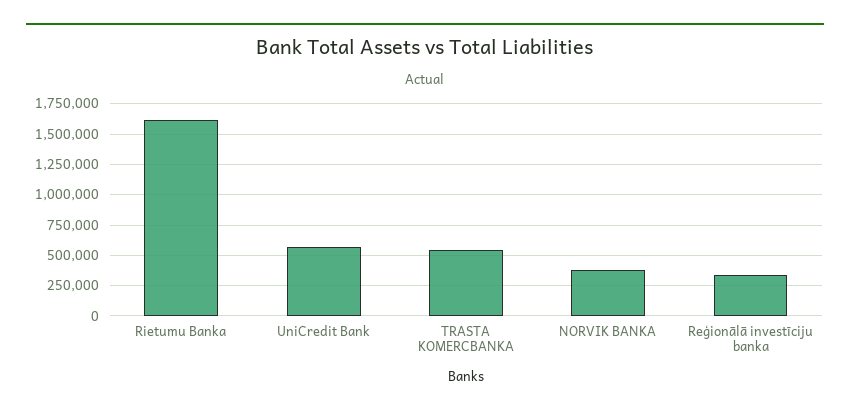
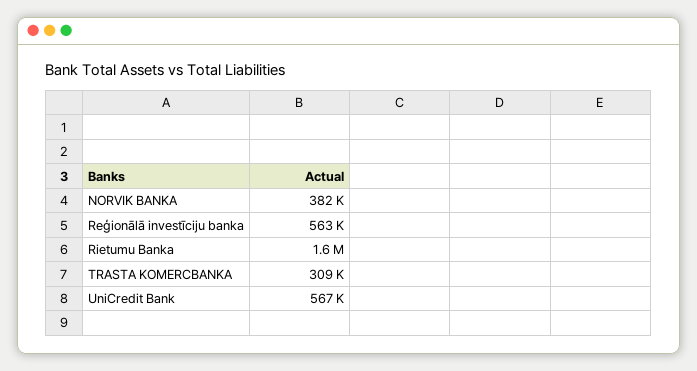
  {
    "Rietumu Banka": 1600000,
    "UniCredit Bank": 567000,
-   "TRASTA KOMERCBANKA": 550000,
+   "TRASTA KOMERCBANKA": 309000,
    "NORVIK BANKA": 382000,
-   "Reģionālā investīciju banka": 350000
+   "Reģionālā investīciju banka": 563000
  }

